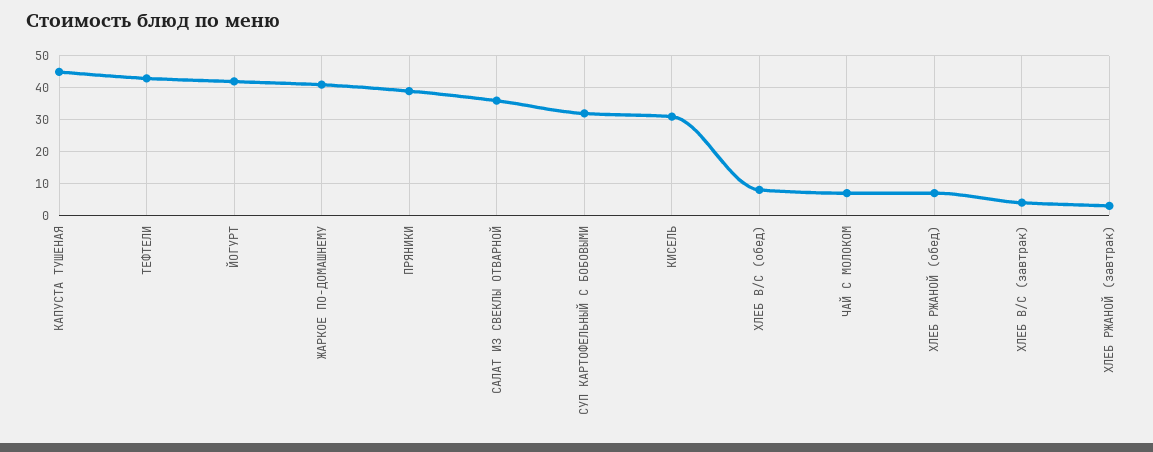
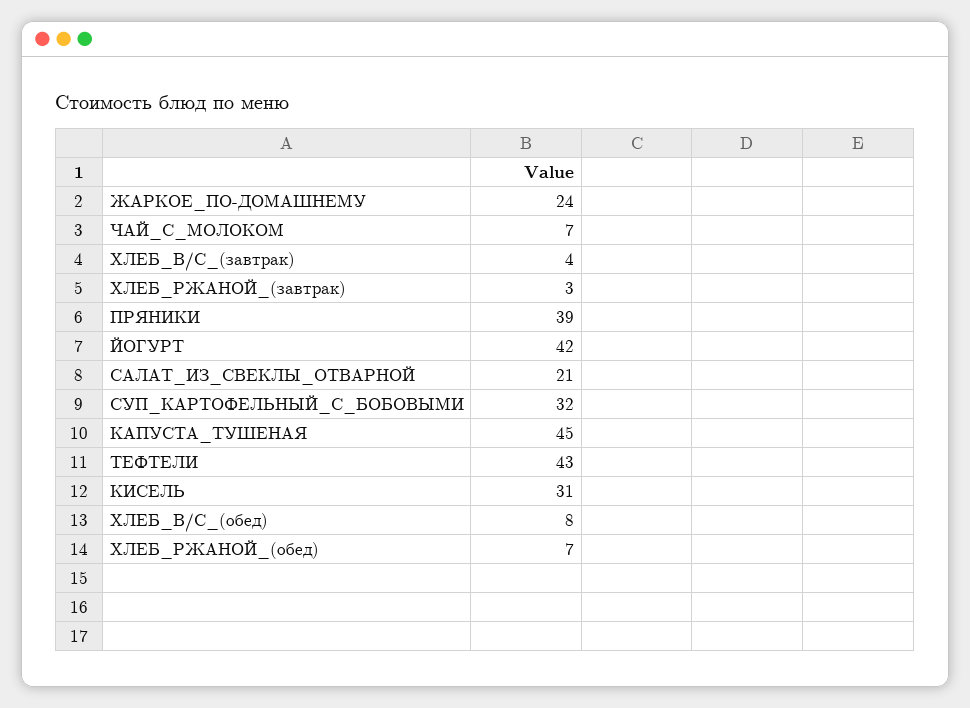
  {
    "КАПУСТА ТУШЕНАЯ": 45,
    "ТЕФТЕЛИ": 43,
    "ЙОГУРТ": 42,
-   "ЖАРКОЕ ПО-ДОМАШНЕМУ": 40,
+   "ЖАРКОЕ ПО-ДОМАШНЕМУ": 24,
    "ПРЯНИКИ": 39,
-   "САЛАТ ИЗ СВЕКЛЫ ОТВАРНОЙ": 35,
+   "САЛАТ ИЗ СВЕКЛЫ ОТВАРНОЙ": 21,
    "СУП КАРТОФЕЛЬНЫЙ С БОБОВЫМИ": 32,
    "КИСЕЛЬ": 31,
    "ХЛЕБ В/С (обед)": 8,
    "ЧАЙ С МОЛОКОМ": 7,
    "ХЛЕБ РЖАНОЙ (обед)": 7,
    "ХЛЕБ В/С (завтрак)": 4,
    "ХЛЕБ РЖАНОЙ (завтрак)": 3
  }

